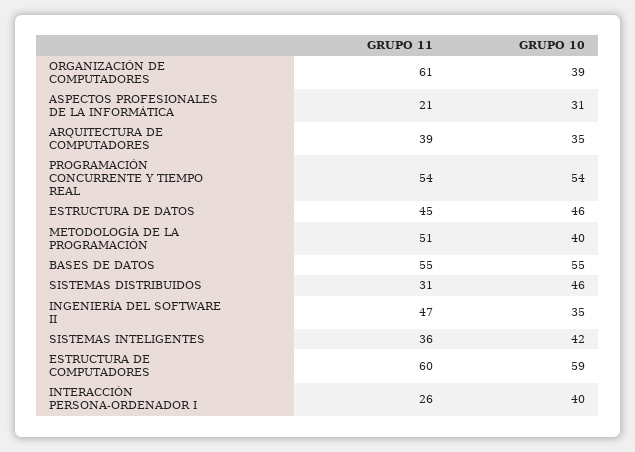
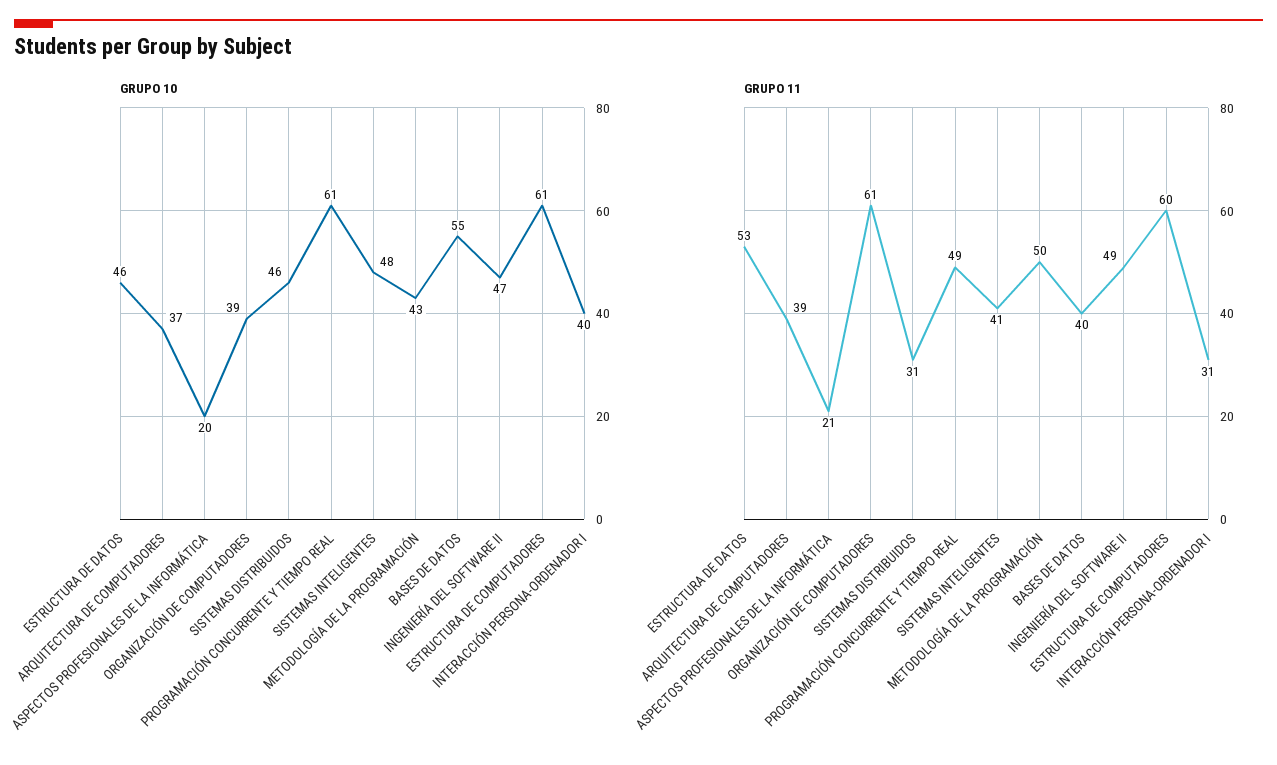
  {
    "GRUPO 11": {
      "ORGANIZACIÓN DE COMPUTADORES": 61,
      "ASPECTOS PROFESIONALES DE LA INFORMÁTICA": 21,
      "ARQUITECTURA DE COMPUTADORES": 39,
-     "PROGRAMACIÓN CONCURRENTE Y TIEMPO REAL": 54,
+     "PROGRAMACIÓN CONCURRENTE Y TIEMPO REAL": 49,
-     "ESTRUCTURA DE DATOS": 45,
+     "ESTRUCTURA DE DATOS": 53,
-     "METODOLOGÍA DE LA PROGRAMACIÓN": 51,
+     "METODOLOGÍA DE LA PROGRAMACIÓN": 50,
-     "BASES DE DATOS": 55,
+     "BASES DE DATOS": 40,
      "SISTEMAS DISTRIBUIDOS": 31,
-     "INGENIERÍA DEL SOFTWARE II": 47,
+     "INGENIERÍA DEL SOFTWARE II": 49,
-     "SISTEMAS INTELIGENTES": 36,
+     "SISTEMAS INTELIGENTES": 41,
      "ESTRUCTURA DE COMPUTADORES": 60,
-     "INTERACCIÓN PERSONA-ORDENADOR I": 26
+     "INTERACCIÓN PERSONA-ORDENADOR I": 31
    },
    "GRUPO 10": {
      "ORGANIZACIÓN DE COMPUTADORES": 39,
-     "ASPECTOS PROFESIONALES DE LA INFORMÁTICA": 31,
+     "ASPECTOS PROFESIONALES DE LA INFORMÁTICA": 20,
-     "ARQUITECTURA DE COMPUTADORES": 35,
+     "ARQUITECTURA DE COMPUTADORES": 37,
-     "PROGRAMACIÓN CONCURRENTE Y TIEMPO REAL": 54,
+     "PROGRAMACIÓN CONCURRENTE Y TIEMPO REAL": 61,
      "ESTRUCTURA DE DATOS": 46,
-     "METODOLOGÍA DE LA PROGRAMACIÓN": 40,
+     "METODOLOGÍA DE LA PROGRAMACIÓN": 43,
      "BASES DE DATOS": 55,
      "SISTEMAS DISTRIBUIDOS": 46,
-     "INGENIERÍA DEL SOFTWARE II": 35,
+     "INGENIERÍA DEL SOFTWARE II": 47,
-     "SISTEMAS INTELIGENTES": 42,
+     "SISTEMAS INTELIGENTES": 48,
-     "ESTRUCTURA DE COMPUTADORES": 59,
+     "ESTRUCTURA DE COMPUTADORES": 61,
      "INTERACCIÓN PERSONA-ORDENADOR I": 40
    }
  }

